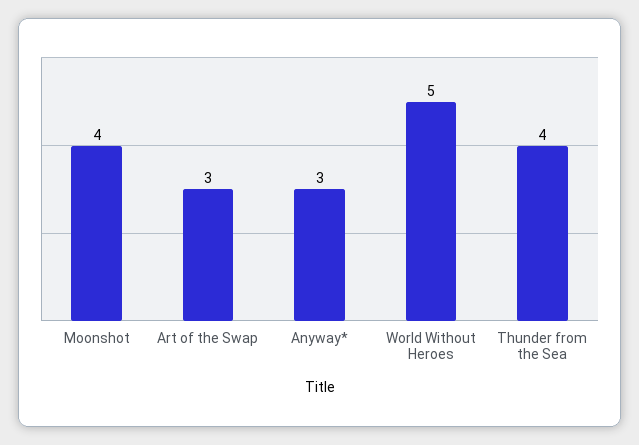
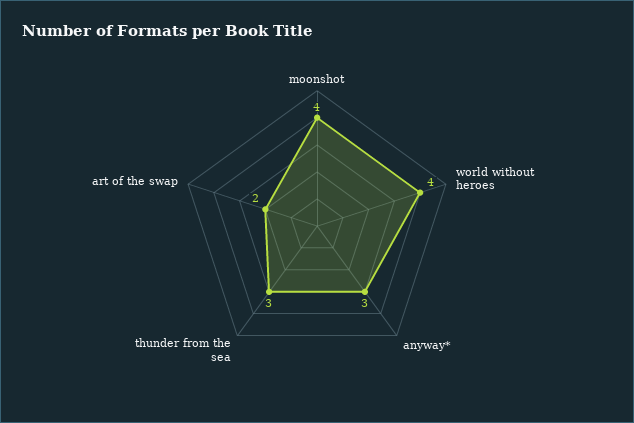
  {
    "Moonshot": 4,
-   "Art of the Swap": 3,
+   "Art of the Swap": 2,
    "Anyway*": 3,
-   "World Without Heroes": 5,
+   "World Without Heroes": 4,
-   "Thunder from the Sea": 4
+   "Thunder from the Sea": 3
  }

